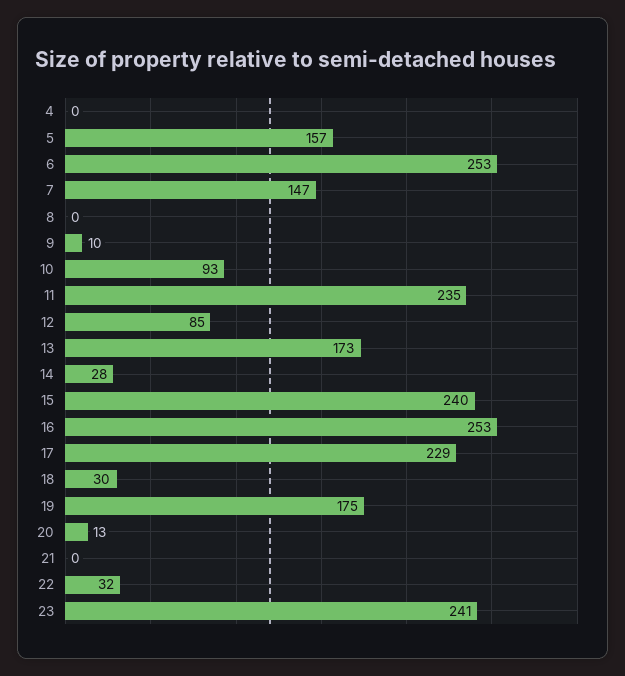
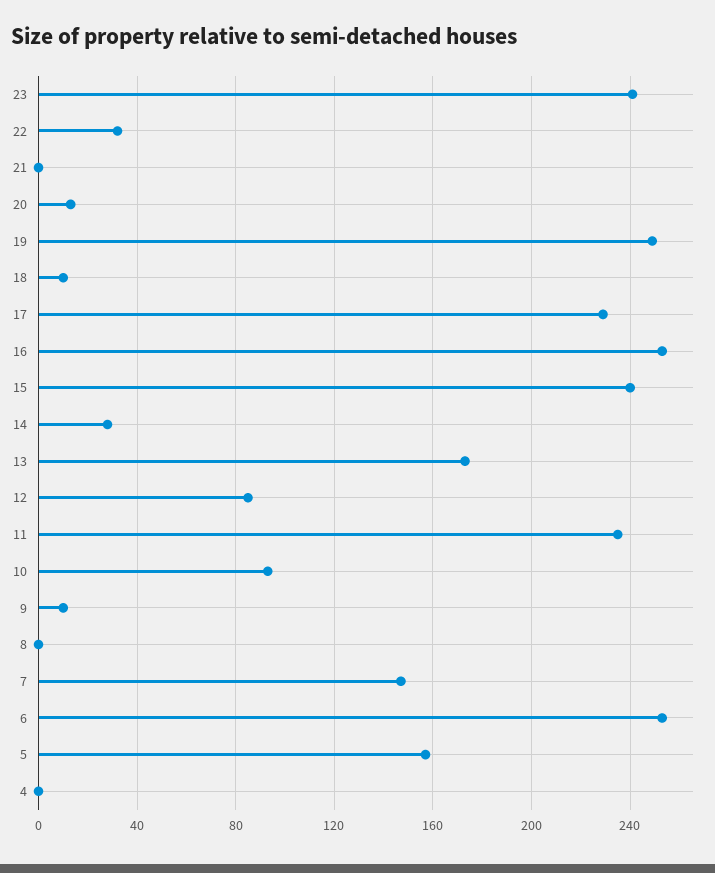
  {
    "4": 0,
    "5": 157,
    "6": 253,
    "7": 147,
    "8": 0,
    "9": 10,
    "10": 93,
    "11": 235,
    "12": 85,
    "13": 173,
    "14": 28,
    "15": 240,
    "16": 253,
    "17": 229,
-   "18": 30,
+   "18": 10,
-   "19": 175,
+   "19": 250,
    "20": 13,
    "21": 0,
    "22": 32,
    "23": 241
  }

